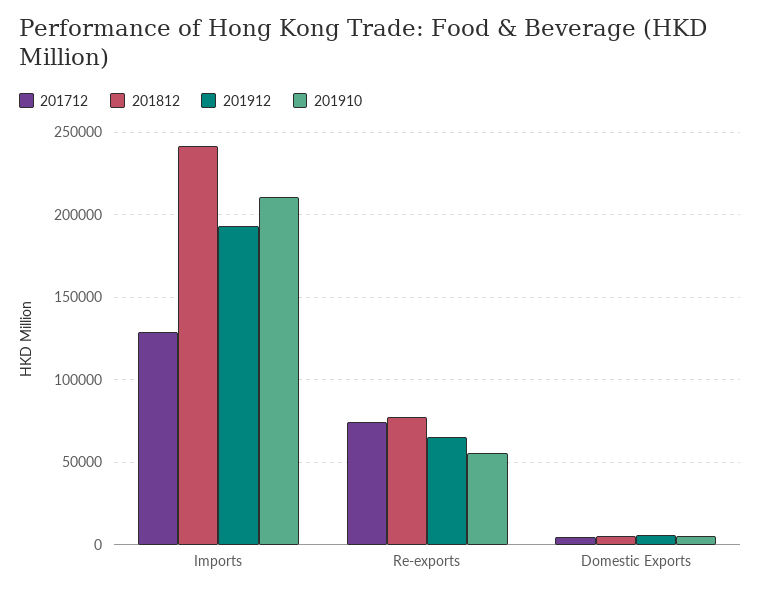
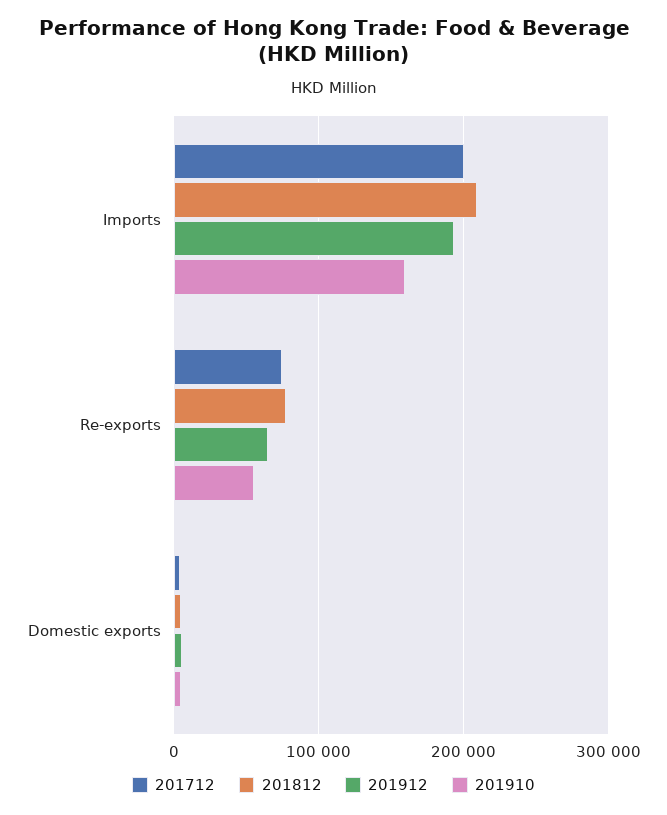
  {
    "201712": {
-     "Imports": 130000,
+     "Imports": 200000,
      "Re-exports": 75000,
      "Domestic Exports": 5000
    },
    "201812": {
-     "Imports": 240000,
+     "Imports": 210000,
      "Re-exports": 75000,
      "Domestic Exports": 5000
    },
    "201912": {
      "Imports": 195000,
      "Re-exports": 65000,
      "Domestic Exports": 5000
    },
    "201910": {
-     "Imports": 210000,
+     "Imports": 160000,
      "Re-exports": 55000,
      "Domestic Exports": 5000
    }
  }

